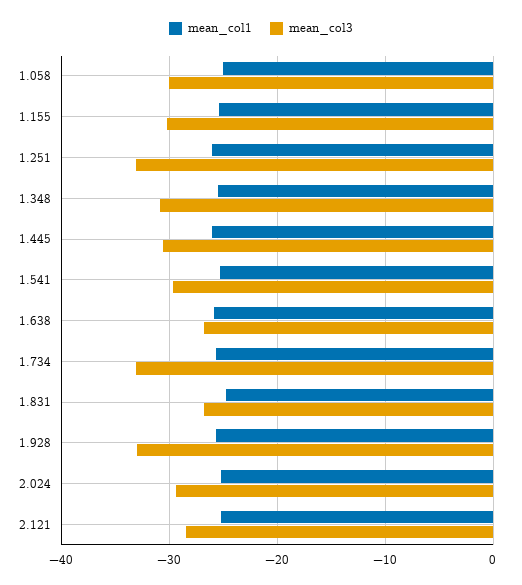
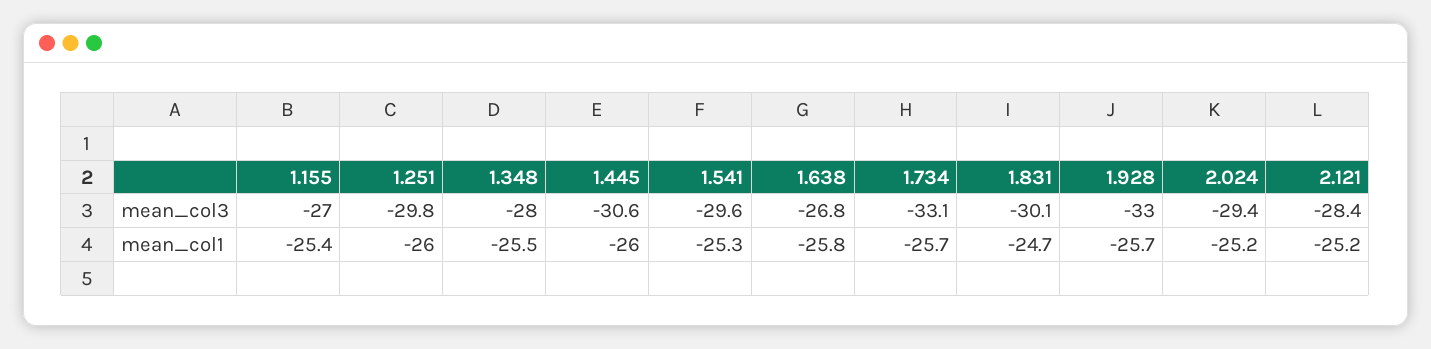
  {
    "mean_col1": {
-     "1.058": -25,
      "1.155": -25.4,
      "1.251": -26,
      "1.348": -25.5,
      "1.445": -26,
      "1.541": -25.3,
      "1.638": -25.8,
      "1.734": -25.7,
      "1.831": -24.7,
      "1.928": -25.7,
      "2.024": -25.2,
      "2.121": -25.2
    },
    "mean_col3": {
-     "1.058": -30,
-     "1.155": -30,
+     "1.155": -27,
-     "1.251": -33,
+     "1.251": -29.8,
-     "1.348": -31,
+     "1.348": -28,
      "1.445": -30.6,
      "1.541": -29.6,
      "1.638": -26.8,
      "1.734": -33.1,
-     "1.831": -27,
+     "1.831": -30.1,
      "1.928": -33,
      "2.024": -29.4,
      "2.121": -28.4
    }
  }

